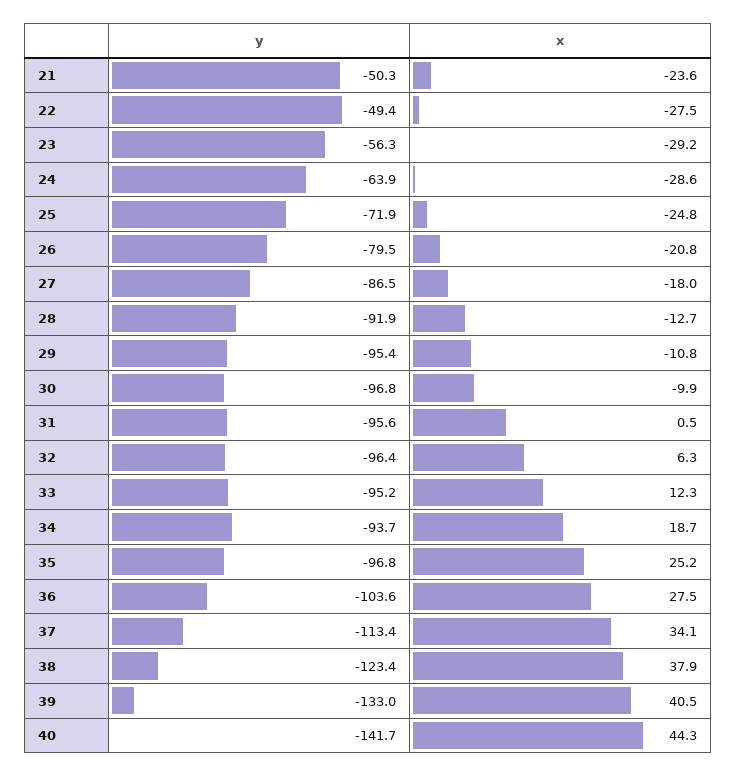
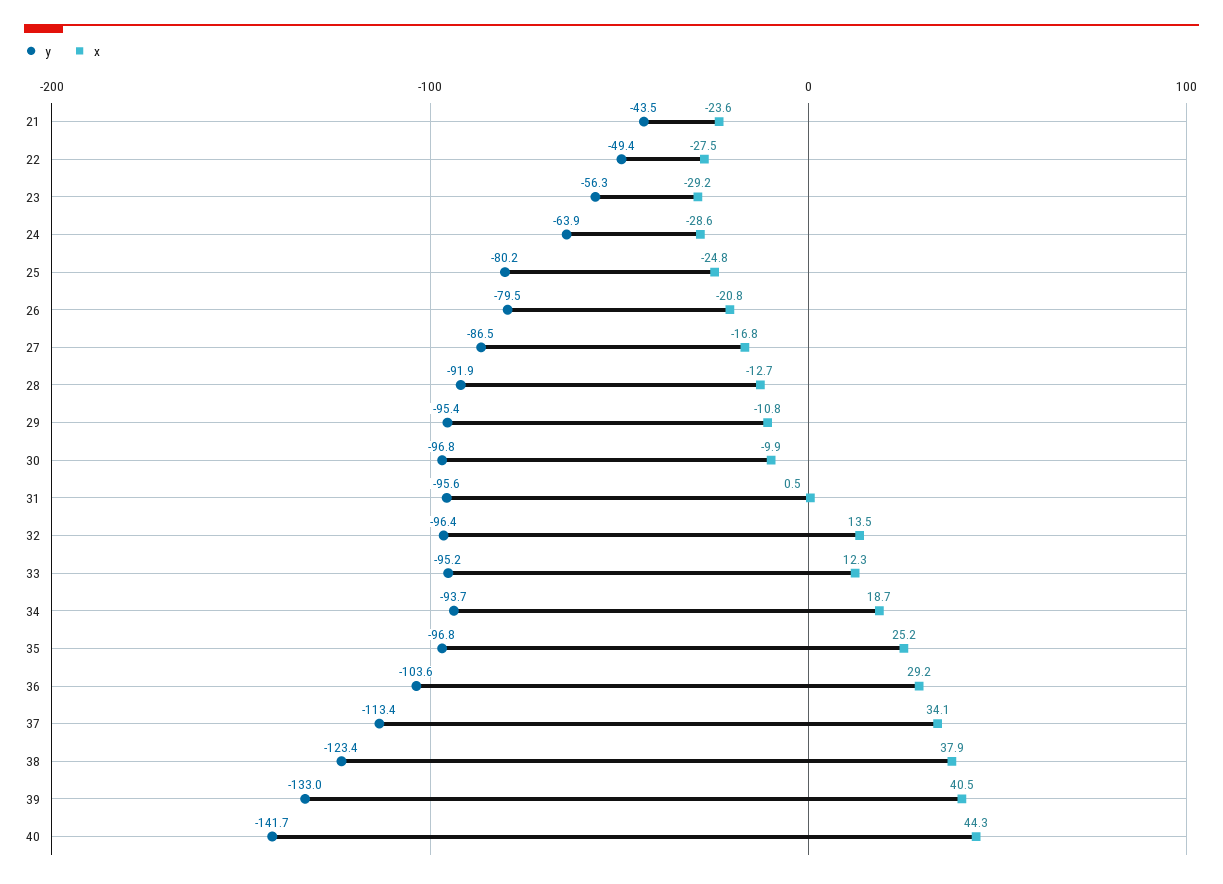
  {
    "y": {
-     "21": -50.3,
+     "21": -43.5,
      "22": -49.4,
      "23": -56.3,
      "24": -63.9,
-     "25": -71.9,
+     "25": -80.2,
      "26": -79.5,
      "27": -86.5,
      "28": -91.9,
      "29": -95.4,
      "30": -96.8,
      "31": -95.6,
      "32": -96.4,
      "33": -95.2,
      "34": -93.7,
      "35": -96.8,
      "36": -103.6,
      "37": -113.4,
      "38": -123.4,
      "39": -133,
      "40": -141.7
    },
    "x": {
      "21": -23.6,
      "22": -27.5,
      "23": -29.2,
      "24": -28.6,
      "25": -24.8,
      "26": -20.8,
-     "27": -18,
+     "27": -16.8,
      "28": -12.7,
      "29": -10.8,
      "30": -9.9,
      "31": 0.5,
-     "32": 6.3,
+     "32": 13.5,
      "33": 12.3,
      "34": 18.7,
      "35": 25.2,
-     "36": 27.5,
+     "36": 29.2,
      "37": 34.1,
      "38": 37.9,
      "39": 40.5,
      "40": 44.3
    }
  }

